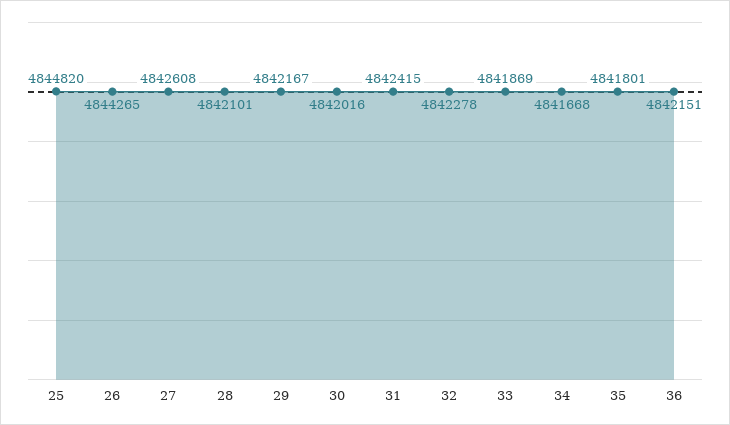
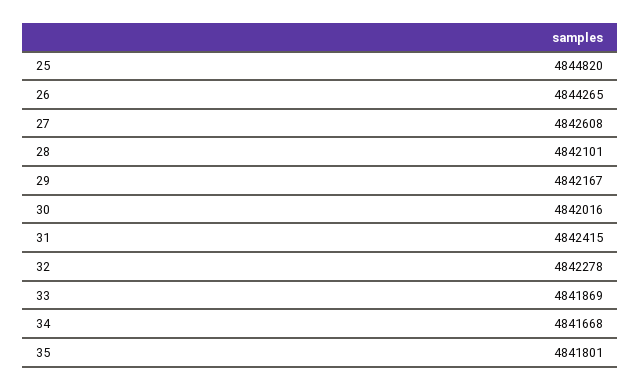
  {
    "25": 4844820,
    "26": 4844265,
    "27": 4842608,
    "28": 4842101,
    "29": 4842167,
    "30": 4842016,
    "31": 4842415,
    "32": 4842278,
    "33": 4841869,
    "34": 4841668,
-   "35": 4841801,
+   "35": 4841801
-   "36": 4842151
  }

